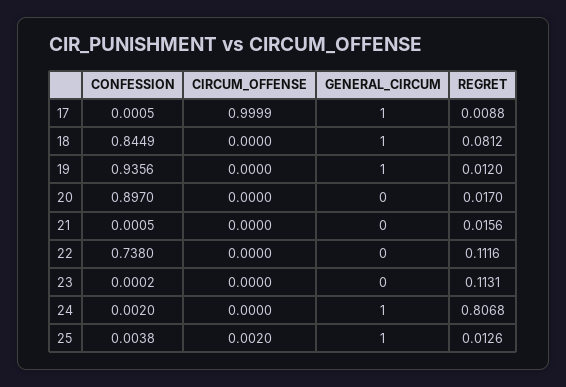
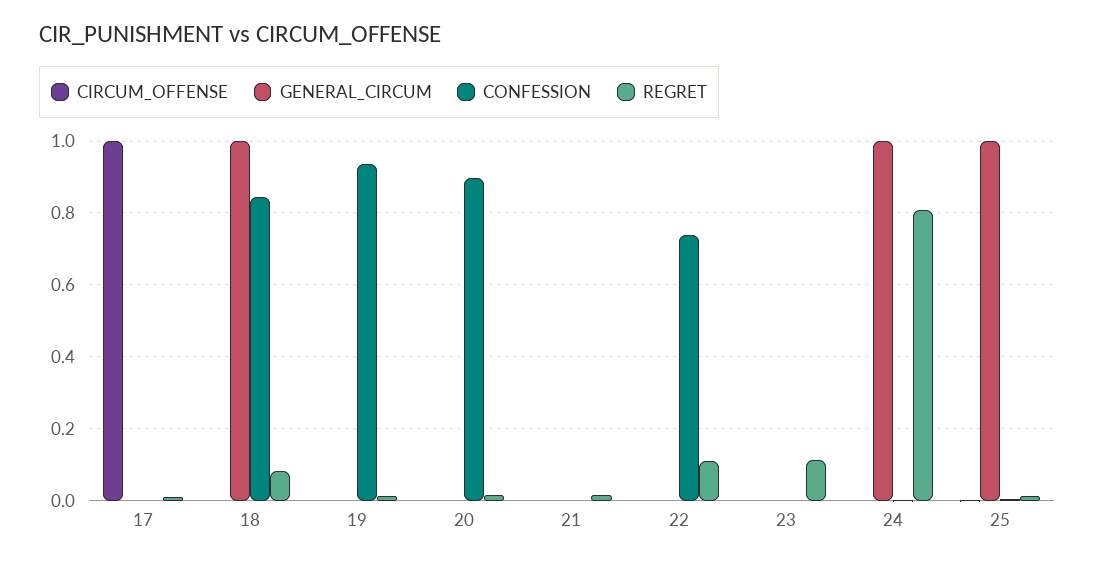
  {
    "CONFESSION": {
      "17": 0.0005,
      "18": 0.8449,
      "19": 0.9356,
      "20": 0.897,
      "21": 0.0005,
      "22": 0.738,
      "23": 0.0002,
      "24": 0.002,
      "25": 0.0038
    },
    "CIRCUM_OFFENSE": {
      "17": 0.9999,
      "18": 0,
      "19": 0,
      "20": 0,
      "21": 0,
      "22": 0,
      "23": 0,
      "24": 0,
      "25": 0.002
    },
    "GENERAL_CIRCUM": {
-     "17": 1,
+     "17": 0,
      "18": 1,
-     "19": 1,
+     "19": 0,
      "20": 0,
      "21": 0,
      "22": 0,
      "23": 0,
      "24": 1,
      "25": 1
    },
    "REGRET": {
      "17": 0.0088,
      "18": 0.0812,
      "19": 0.012,
      "20": 0.017,
      "21": 0.0156,
      "22": 0.1116,
      "23": 0.1131,
      "24": 0.8068,
      "25": 0.0126
    }
  }

